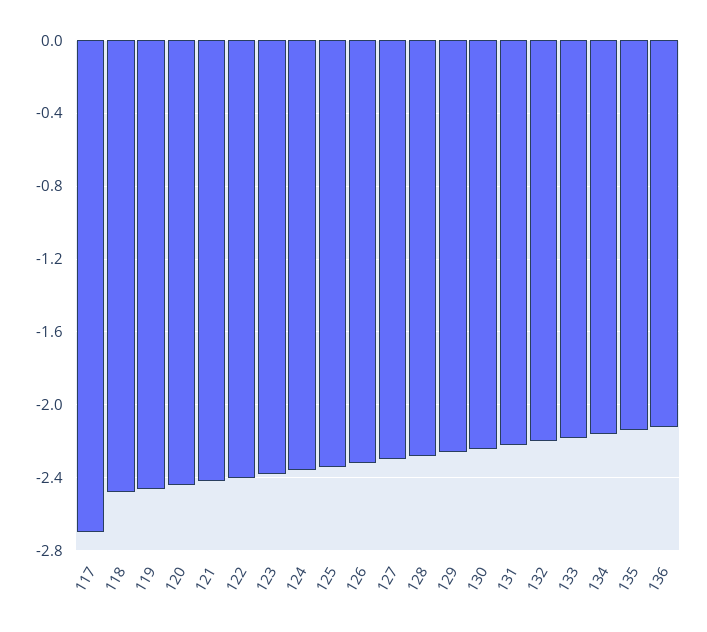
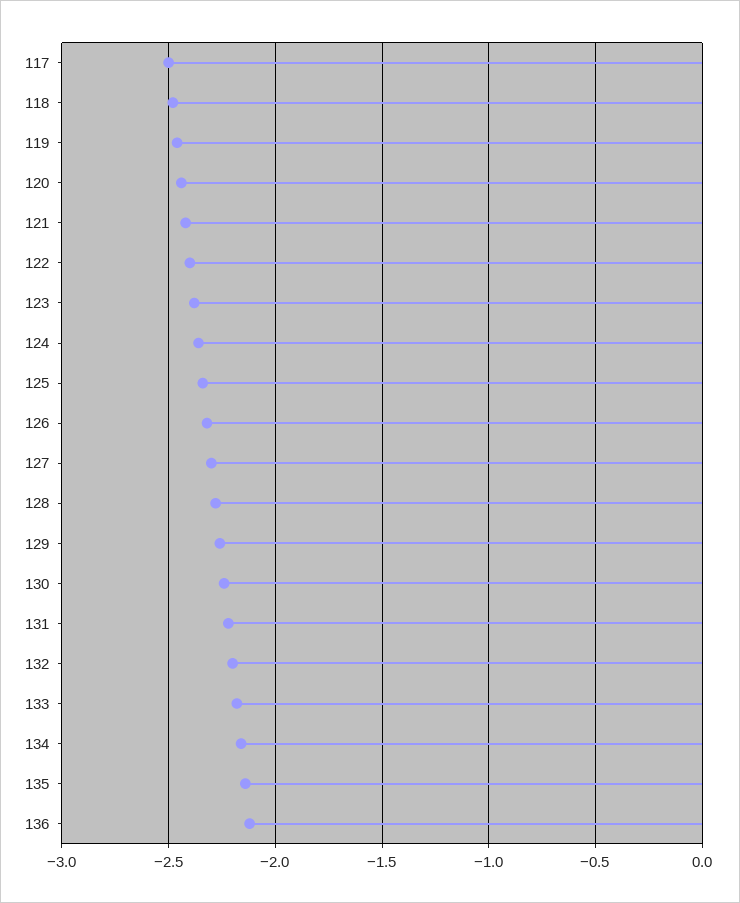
  {
-   "117": -2.7,
+   "117": -2.5,
    "118": -2.5,
    "119": -2.45,
    "120": -2.45,
    "121": -2.4,
    "122": -2.4,
    "123": -2.4,
    "124": -2.35,
    "125": -2.35,
    "126": -2.3,
    "127": -2.3,
    "128": -2.3,
    "129": -2.25,
    "130": -2.25,
    "131": -2.2,
    "132": -2.2,
    "133": -2.2,
    "134": -2.15,
    "135": -2.15,
    "136": -2.1
  }

